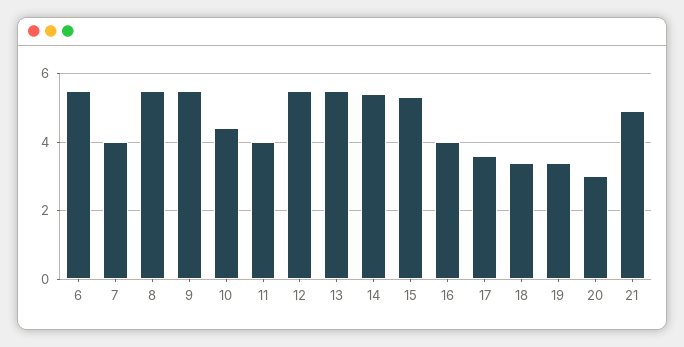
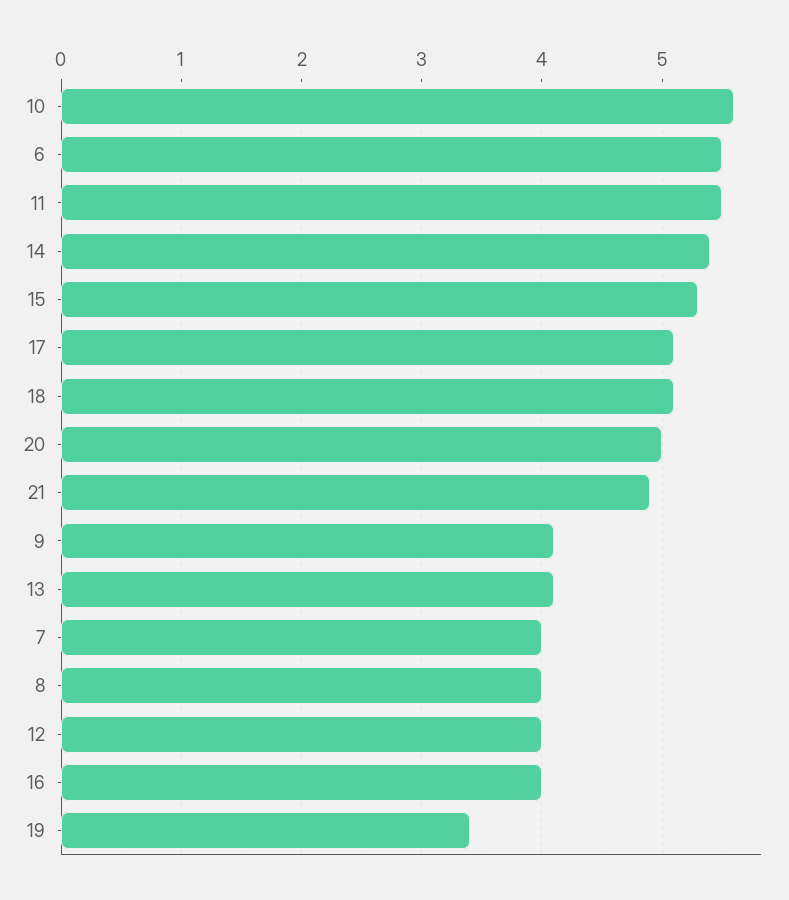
  {
    "6": 5.5,
    "7": 4,
-   "8": 5.5,
+   "8": 4,
-   "9": 5.5,
+   "9": 4.1,
-   "10": 4.5,
+   "10": 5.6,
-   "11": 4,
+   "11": 5.5,
-   "12": 5.5,
+   "12": 4,
-   "13": 5.5,
+   "13": 4.1,
    "14": 5.4,
    "15": 5.3,
    "16": 4,
-   "17": 3.5,
+   "17": 5.1,
-   "18": 3.5,
+   "18": 5.1,
    "19": 3.4,
-   "20": 3,
+   "20": 5,
    "21": 4.9
  }

